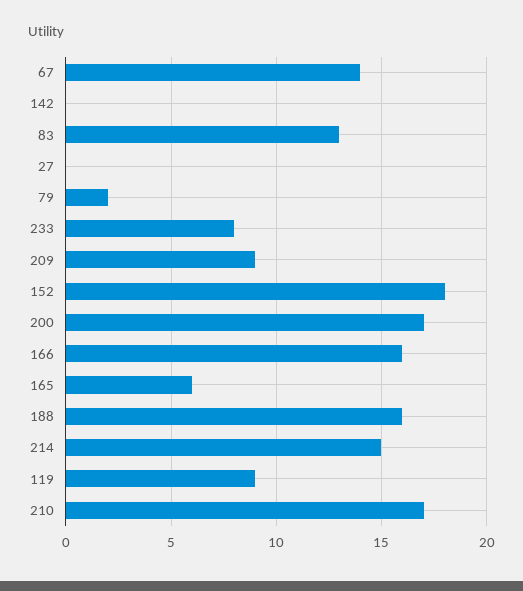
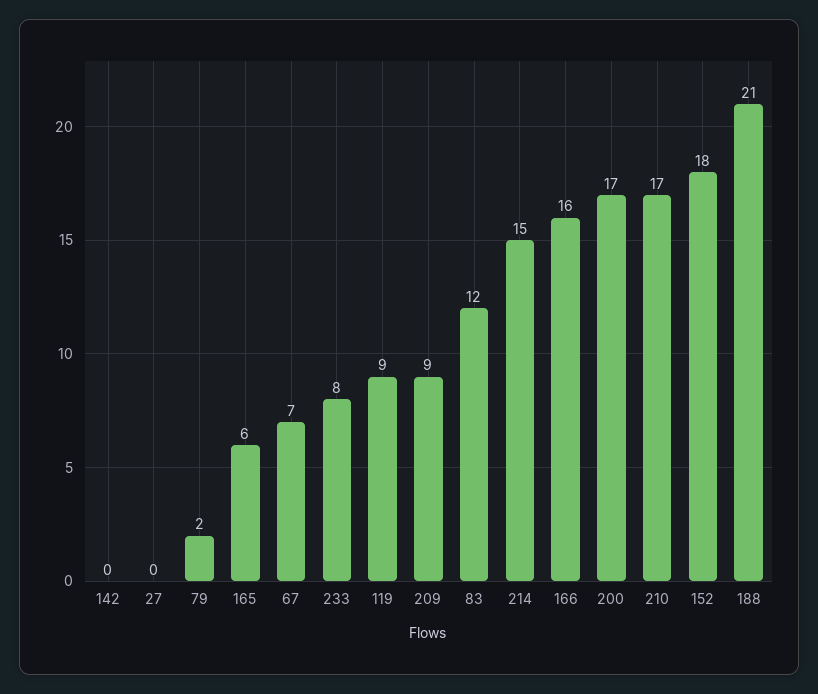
  {
-   "67": 14,
+   "67": 7,
    "142": 0,
-   "83": 13,
+   "83": 12,
    "27": 0,
    "79": 2,
    "233": 8,
    "209": 9,
    "152": 18,
    "200": 17,
    "166": 16,
    "165": 6,
-   "188": 16,
+   "188": 21,
    "214": 15,
    "119": 9,
    "210": 17
  }

